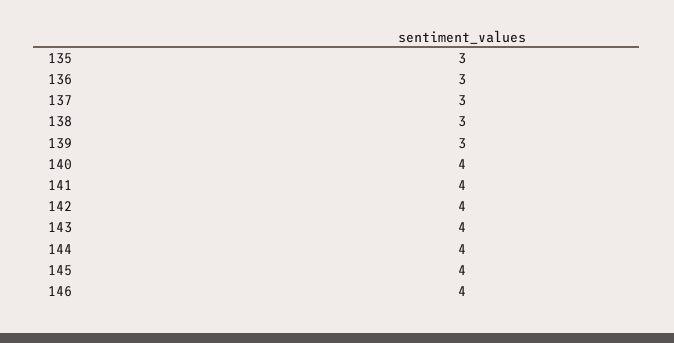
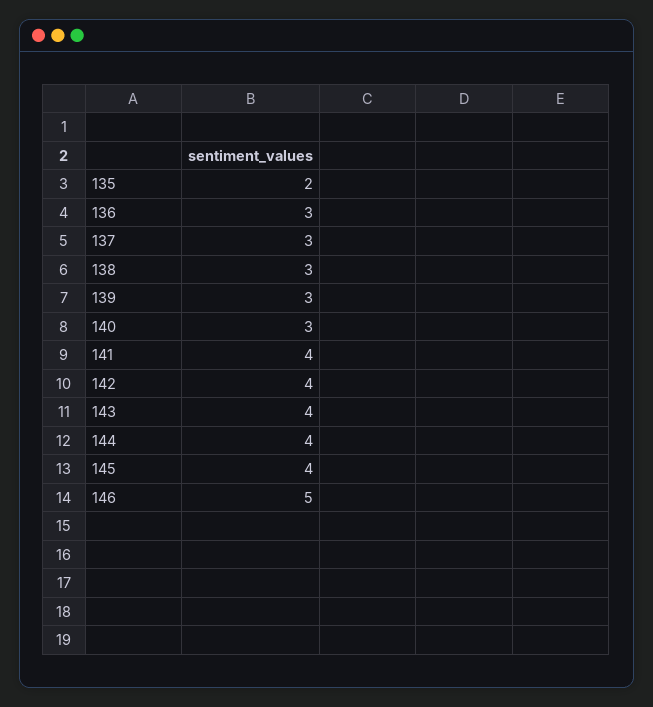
  {
-   "135": 3,
+   "135": 2,
    "136": 3,
    "137": 3,
    "138": 3,
    "139": 3,
-   "140": 4,
+   "140": 3,
    "141": 4,
    "142": 4,
    "143": 4,
    "144": 4,
    "145": 4,
-   "146": 4
+   "146": 5
  }

